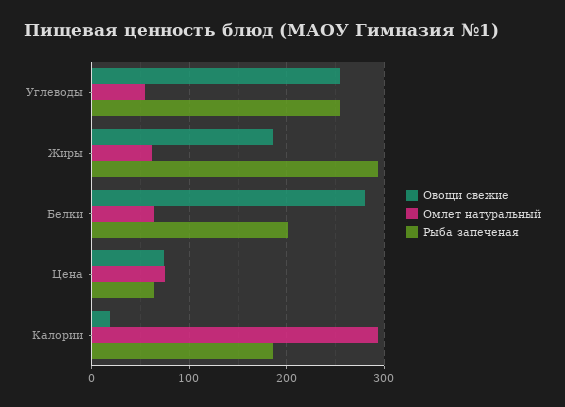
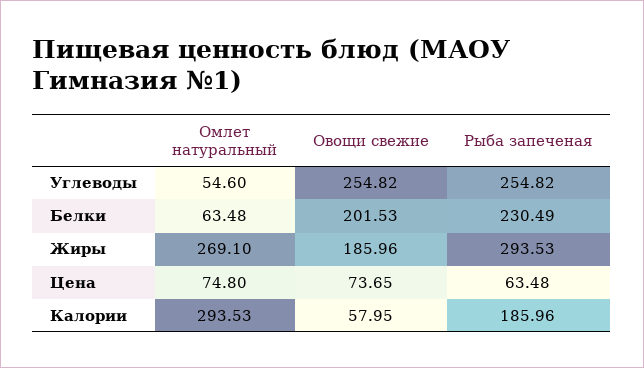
  {
    "Овощи свежие": {
      "Углеводы": 254.82,
      "Жиры": 185.96,
-     "Белки": 280,
+     "Белки": 201.53,
      "Цена": 73.65,
-     "Калории": 20
+     "Калории": 57.95
    },
    "Омлет натуральный": {
      "Углеводы": 54.6,
-     "Жиры": 60,
+     "Жиры": 269.1,
      "Белки": 63.48,
      "Цена": 74.8,
      "Калории": 293.53
    },
    "Рыба запеченая": {
      "Углеводы": 254.82,
      "Жиры": 293.53,
-     "Белки": 200,
+     "Белки": 230.49,
      "Цена": 63.48,
      "Калории": 185.96
    }
  }

